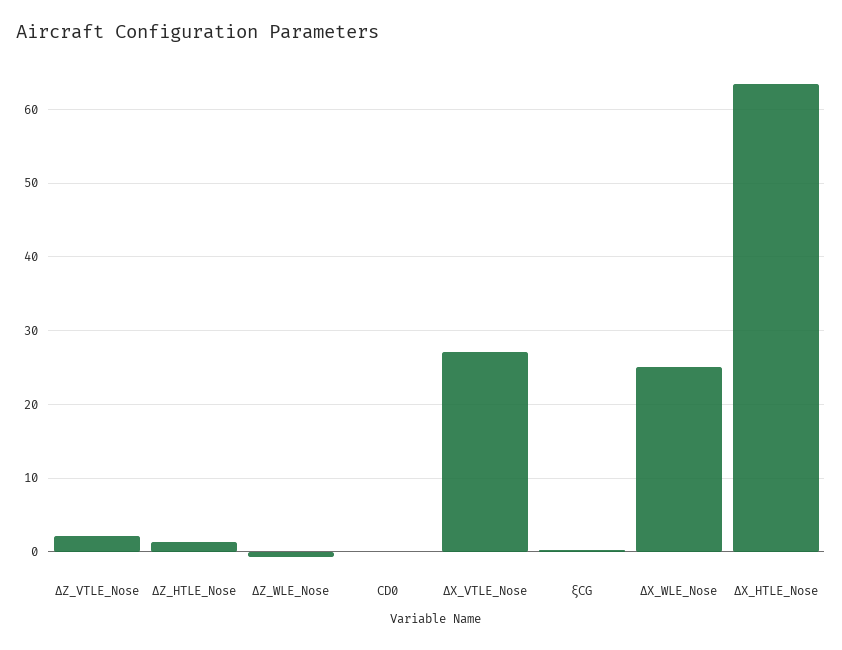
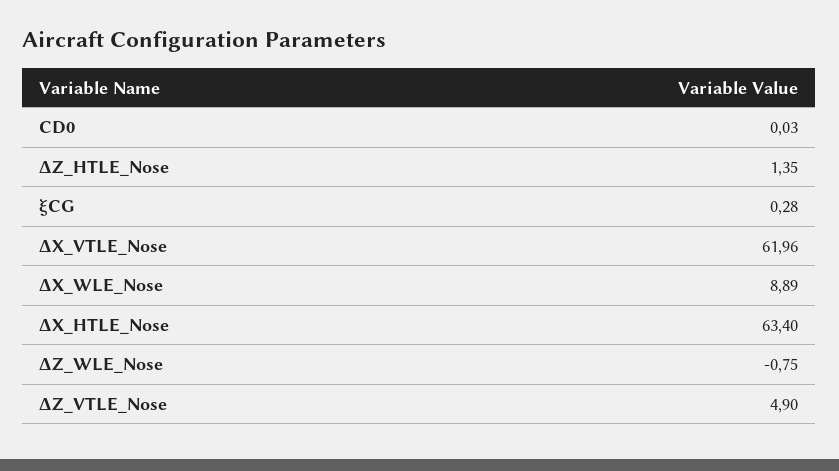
  {
-   "ΔZ_VTLE_Nose": 2,
+   "ΔZ_VTLE_Nose": 4.9,
    "ΔZ_HTLE_Nose": 1.35,
    "ΔZ_WLE_Nose": -0.75,
    "CD0": 0.03,
-   "ΔX_VTLE_Nose": 27,
+   "ΔX_VTLE_Nose": 61.96,
    "ξCG": 0.28,
-   "ΔX_WLE_Nose": 25,
+   "ΔX_WLE_Nose": 8.89,
    "ΔX_HTLE_Nose": 63.4
  }

